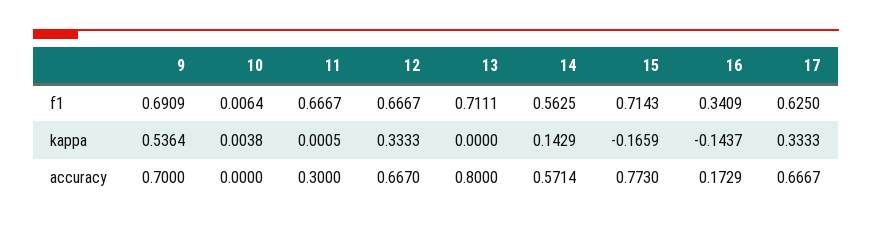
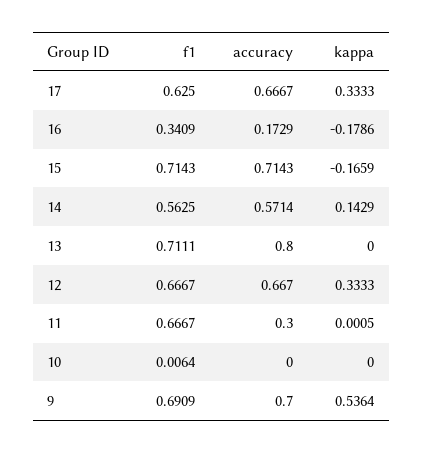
  {
    "9": {
      "f1": 0.6909,
      "kappa": 0.5364,
      "accuracy": 0.7
    },
    "10": {
      "f1": 0.0064,
-     "kappa": 0.0038,
+     "kappa": 0,
      "accuracy": 0
    },
    "11": {
      "f1": 0.6667,
      "kappa": 0.0005,
      "accuracy": 0.3
    },
    "12": {
      "f1": 0.6667,
      "kappa": 0.3333,
      "accuracy": 0.667
    },
    "13": {
      "f1": 0.7111,
      "kappa": 0,
      "accuracy": 0.8
    },
    "14": {
      "f1": 0.5625,
      "kappa": 0.1429,
      "accuracy": 0.5714
    },
    "15": {
      "f1": 0.7143,
      "kappa": -0.1659,
-     "accuracy": 0.773
+     "accuracy": 0.7143
    },
    "16": {
      "f1": 0.3409,
-     "kappa": -0.1437,
+     "kappa": -0.1786,
      "accuracy": 0.1729
    },
    "17": {
      "f1": 0.625,
      "kappa": 0.3333,
      "accuracy": 0.6667
    }
  }

